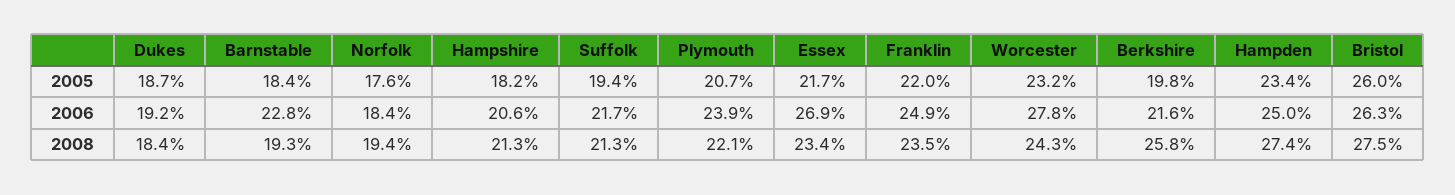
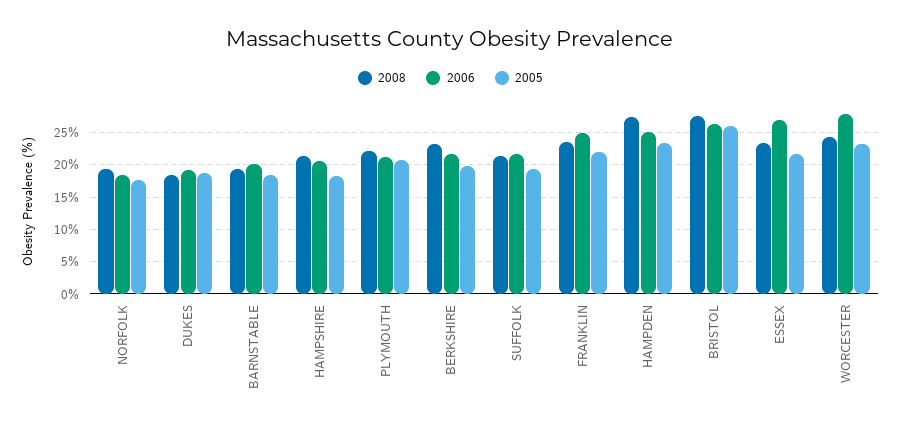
  {
    "2005": {
      "Dukes": 18.7,
      "Barnstable": 18.4,
      "Norfolk": 17.6,
      "Hampshire": 18.2,
      "Suffolk": 19.4,
      "Plymouth": 20.7,
      "Essex": 21.7,
      "Franklin": 22,
      "Worcester": 23.2,
      "Berkshire": 19.8,
      "Hampden": 23.4,
      "Bristol": 26
    },
    "2006": {
      "Dukes": 19.2,
-     "Barnstable": 22.8,
+     "Barnstable": 20,
      "Norfolk": 18.4,
      "Hampshire": 20.6,
      "Suffolk": 21.7,
-     "Plymouth": 23.9,
+     "Plymouth": 21,
      "Essex": 26.9,
      "Franklin": 24.9,
      "Worcester": 27.8,
      "Berkshire": 21.6,
      "Hampden": 25,
      "Bristol": 26.3
    },
    "2008": {
      "Dukes": 18.4,
      "Barnstable": 19.3,
      "Norfolk": 19.4,
      "Hampshire": 21.3,
      "Suffolk": 21.3,
      "Plymouth": 22.1,
      "Essex": 23.4,
      "Franklin": 23.5,
      "Worcester": 24.3,
-     "Berkshire": 25.8,
+     "Berkshire": 23,
      "Hampden": 27.4,
      "Bristol": 27.5
    }
  }

